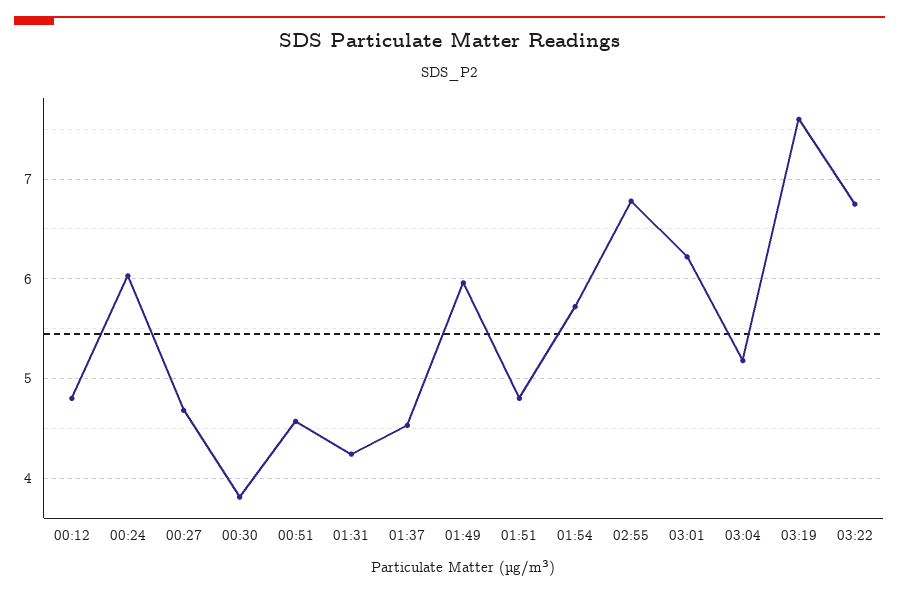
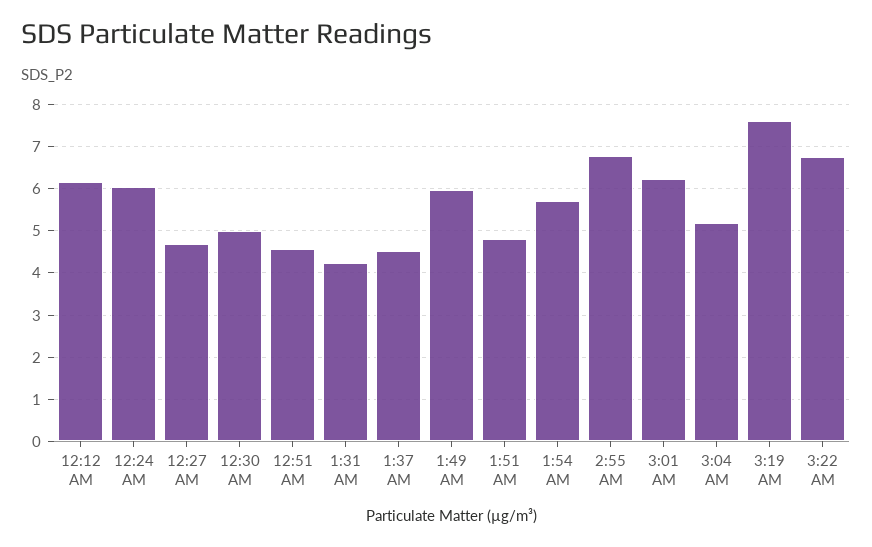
  {
-   "00:12": 4.8,
+   "00:12": 6.2,
    "00:24": 6,
    "00:27": 4.7,
-   "00:30": 3.8,
+   "00:30": 5,
    "00:51": 4.6,
    "01:31": 4.2,
    "01:37": 4.5,
    "01:49": 6,
    "01:51": 4.8,
    "01:54": 5.7,
    "02:55": 6.8,
    "03:01": 6.2,
    "03:04": 5.2,
    "03:19": 7.6,
    "03:22": 6.8
  }

